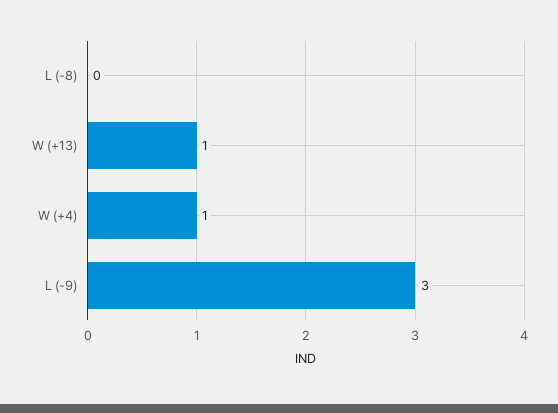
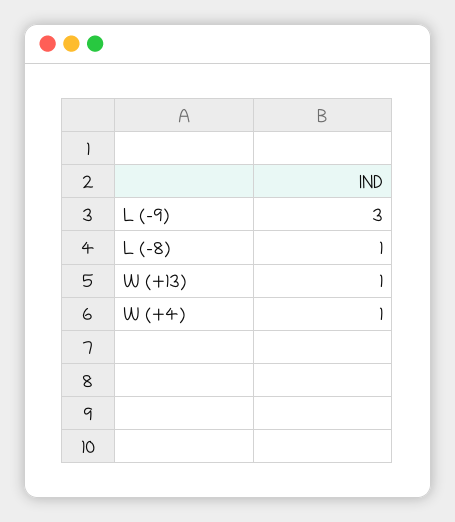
  {
-   "L (-8)": 0,
+   "L (-8)": 1,
    "W (+13)": 1,
    "W (+4)": 1,
    "L (-9)": 3
  }

